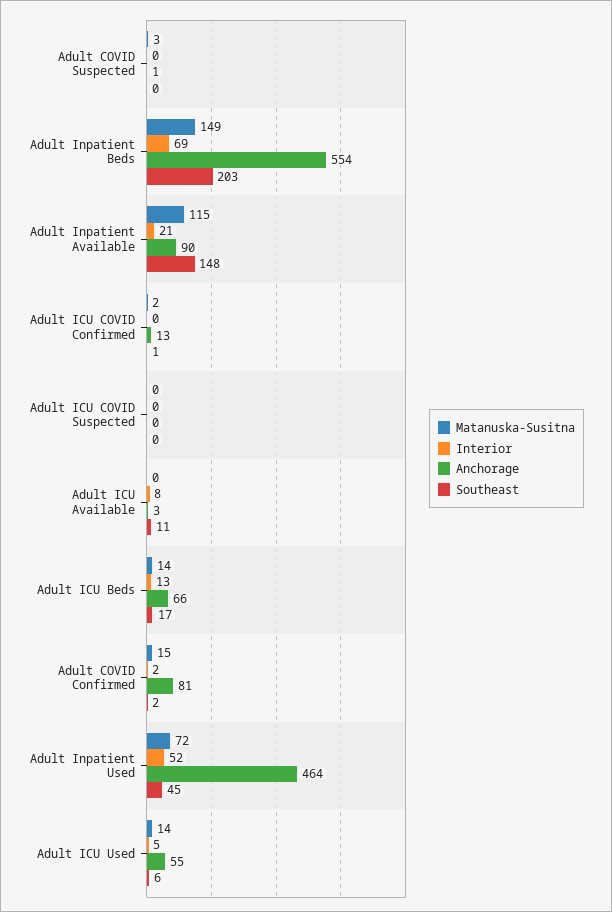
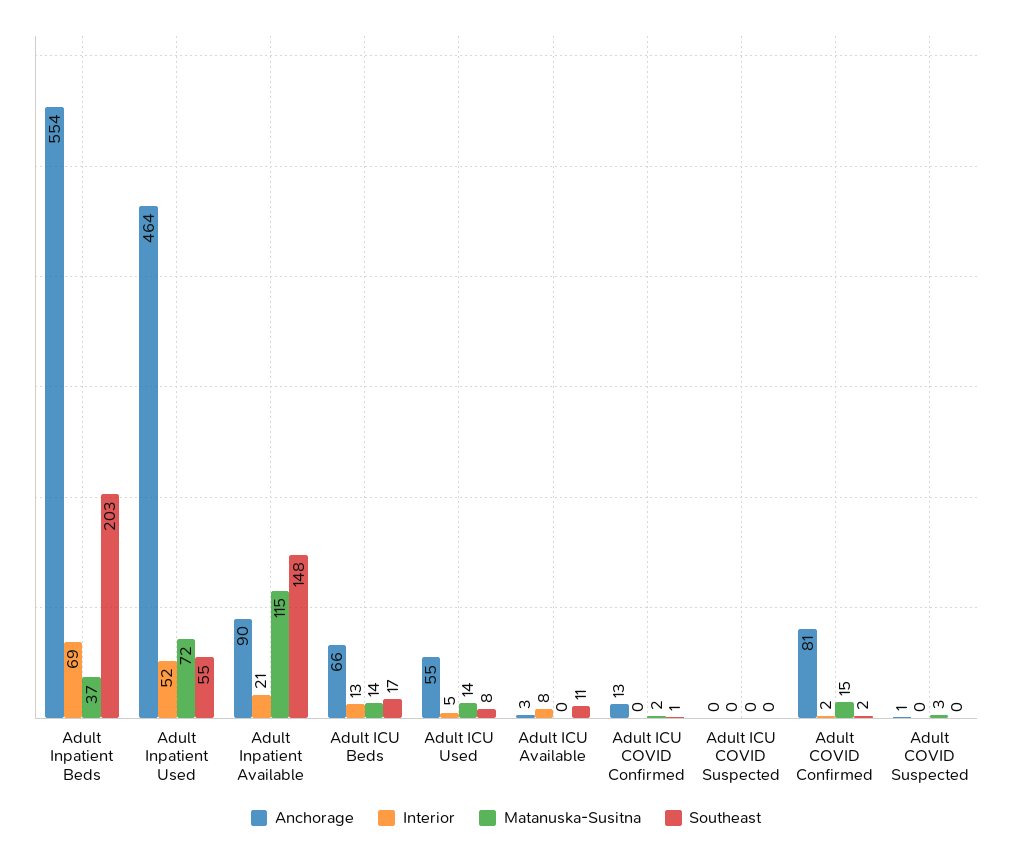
  {
    "Matanuska-Susitna": {
      "Adult COVID Suspected": 3,
-     "Adult Inpatient Beds": 149,
+     "Adult Inpatient Beds": 37,
      "Adult Inpatient Available": 115,
      "Adult ICU COVID Confirmed": 2,
      "Adult ICU COVID Suspected": 0,
      "Adult ICU Available": 0,
      "Adult ICU Beds": 14,
      "Adult COVID Confirmed": 15,
      "Adult Inpatient Used": 72,
      "Adult ICU Used": 14
    },
    "Interior": {
      "Adult COVID Suspected": 0,
      "Adult Inpatient Beds": 69,
      "Adult Inpatient Available": 21,
      "Adult ICU COVID Confirmed": 0,
      "Adult ICU COVID Suspected": 0,
      "Adult ICU Available": 8,
      "Adult ICU Beds": 13,
      "Adult COVID Confirmed": 2,
      "Adult Inpatient Used": 52,
      "Adult ICU Used": 5
    },
    "Anchorage": {
      "Adult COVID Suspected": 1,
      "Adult Inpatient Beds": 554,
      "Adult Inpatient Available": 90,
      "Adult ICU COVID Confirmed": 13,
      "Adult ICU COVID Suspected": 0,
      "Adult ICU Available": 3,
      "Adult ICU Beds": 66,
      "Adult COVID Confirmed": 81,
      "Adult Inpatient Used": 464,
      "Adult ICU Used": 55
    },
    "Southeast": {
      "Adult COVID Suspected": 0,
      "Adult Inpatient Beds": 203,
      "Adult Inpatient Available": 148,
      "Adult ICU COVID Confirmed": 1,
      "Adult ICU COVID Suspected": 0,
      "Adult ICU Available": 11,
      "Adult ICU Beds": 17,
      "Adult COVID Confirmed": 2,
-     "Adult Inpatient Used": 45,
+     "Adult Inpatient Used": 55,
-     "Adult ICU Used": 6
+     "Adult ICU Used": 8
    }
  }

